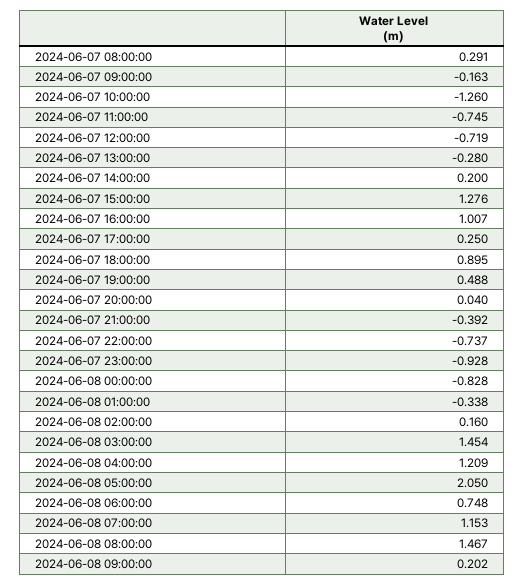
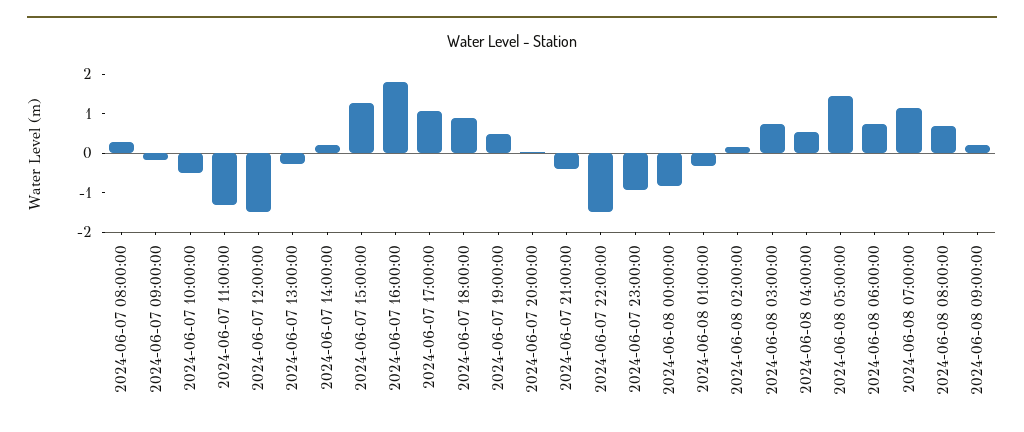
  {
    "2024-06-07 08:00:00": 0.291,
    "2024-06-07 09:00:00": -0.163,
-   "2024-06-07 10:00:00": -1.26,
+   "2024-06-07 10:00:00": -0.5,
-   "2024-06-07 11:00:00": -0.745,
+   "2024-06-07 11:00:00": -1.25,
-   "2024-06-07 12:00:00": -0.719,
+   "2024-06-07 12:00:00": -1.5,
    "2024-06-07 13:00:00": -0.28,
    "2024-06-07 14:00:00": 0.2,
    "2024-06-07 15:00:00": 1.276,
-   "2024-06-07 16:00:00": 1.007,
+   "2024-06-07 16:00:00": 1.75,
-   "2024-06-07 17:00:00": 0.25,
+   "2024-06-07 17:00:00": 1,
    "2024-06-07 18:00:00": 0.895,
    "2024-06-07 19:00:00": 0.488,
    "2024-06-07 20:00:00": 0.04,
    "2024-06-07 21:00:00": -0.392,
-   "2024-06-07 22:00:00": -0.737,
+   "2024-06-07 22:00:00": -1.5,
    "2024-06-07 23:00:00": -0.928,
    "2024-06-08 00:00:00": -0.828,
    "2024-06-08 01:00:00": -0.338,
    "2024-06-08 02:00:00": 0.16,
-   "2024-06-08 03:00:00": 1.454,
+   "2024-06-08 03:00:00": 0.75,
-   "2024-06-08 04:00:00": 1.209,
+   "2024-06-08 04:00:00": 0.5,
-   "2024-06-08 05:00:00": 2.05,
+   "2024-06-08 05:00:00": 1.5,
    "2024-06-08 06:00:00": 0.748,
    "2024-06-08 07:00:00": 1.153,
-   "2024-06-08 08:00:00": 1.467,
+   "2024-06-08 08:00:00": 0.75,
    "2024-06-08 09:00:00": 0.202
  }

